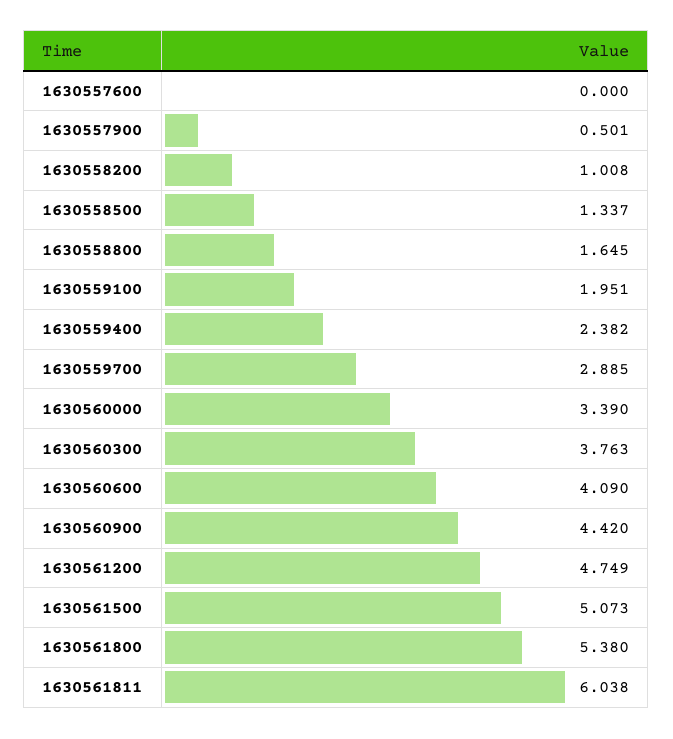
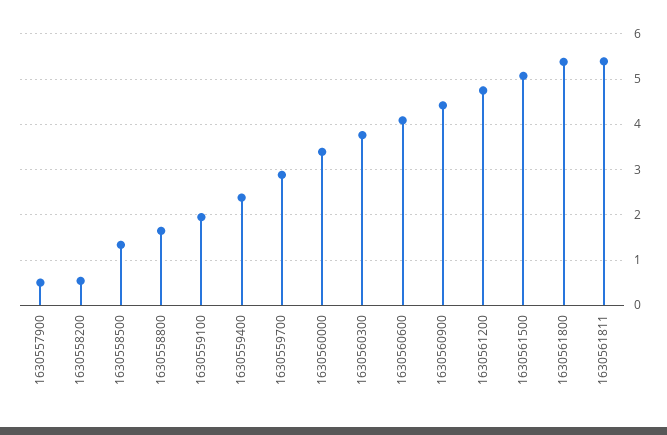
  {
-   "1630557600": 0,
    "1630557900": 0.501,
-   "1630558200": 1.008,
+   "1630558200": 0.6,
    "1630558500": 1.337,
    "1630558800": 1.645,
    "1630559100": 1.951,
    "1630559400": 2.382,
    "1630559700": 2.885,
    "1630560000": 3.39,
    "1630560300": 3.763,
    "1630560600": 4.09,
    "1630560900": 4.42,
    "1630561200": 4.749,
    "1630561500": 5.073,
    "1630561800": 5.38,
-   "1630561811": 6.038
+   "1630561811": 5.4
  }

